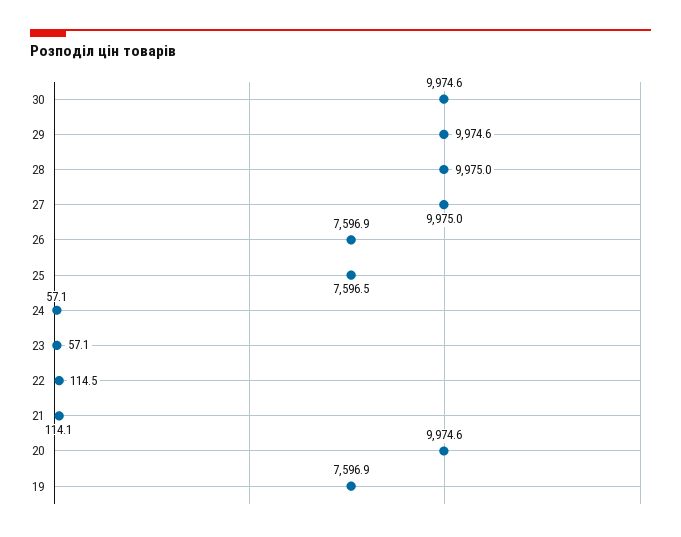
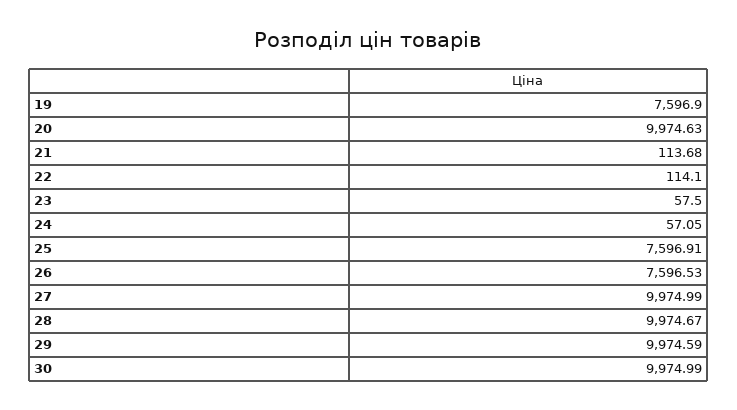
  {
-   "30": 9974.6,
+   "30": 9974.99,
    "29": 9974.59,
-   "28": 9975,
+   "28": 9974.67,
    "27": 9974.99,
-   "26": 7596.9,
+   "26": 7596.53,
-   "25": 7596.5,
+   "25": 7596.91,
    "24": 57.05,
-   "23": 57.1,
+   "23": 57.5,
-   "22": 114.5,
+   "22": 114.1,
-   "21": 114.1,
+   "21": 113.68,
    "20": 9974.63,
    "19": 7596.9
  }

